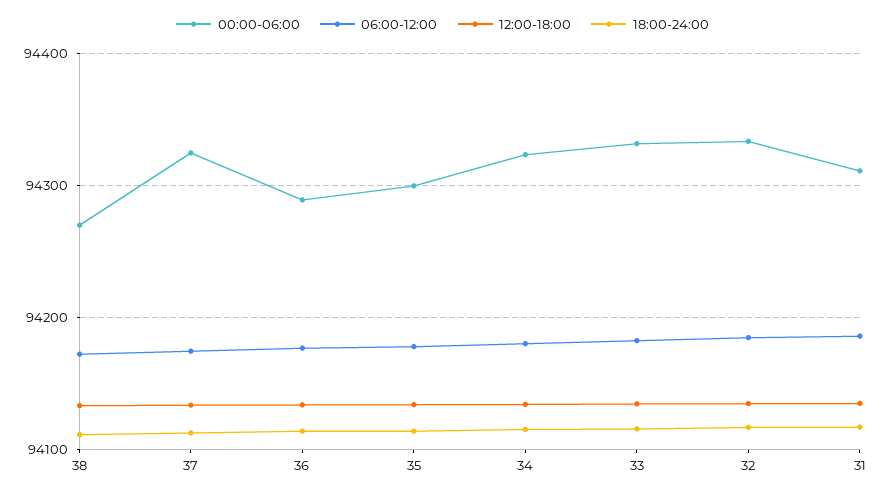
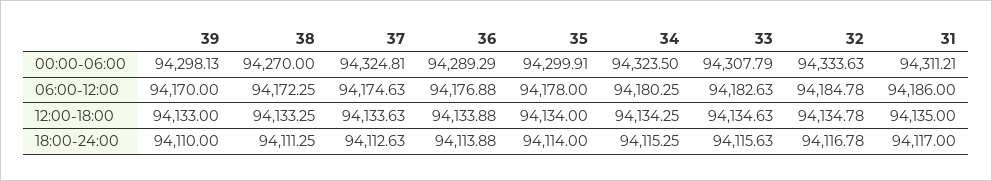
  {
    "00:00-06:00": {
      "38": 94270,
      "37": 94324.81,
      "36": 94289.29,
      "35": 94299.91,
      "34": 94323.5,
-     "33": 94330,
+     "33": 94307.79,
      "32": 94333.63,
-     "31": 94311.21
+     "31": 94311.21,
+     "39": 94298.13
    },
    "06:00-12:00": {
      "38": 94172.25,
      "37": 94174.63,
      "36": 94176.88,
      "35": 94178,
      "34": 94180.25,
      "33": 94182.63,
      "32": 94184.78,
-     "31": 94186
+     "31": 94186,
+     "39": 94170
    },
    "12:00-18:00": {
      "38": 94133.25,
      "37": 94133.63,
      "36": 94133.88,
      "35": 94134,
      "34": 94134.25,
      "33": 94134.63,
      "32": 94134.78,
-     "31": 94135
+     "31": 94135,
+     "39": 94133
    },
    "18:00-24:00": {
      "38": 94111.25,
      "37": 94112.63,
      "36": 94113.88,
      "35": 94114,
      "34": 94115.25,
      "33": 94115.63,
      "32": 94116.78,
-     "31": 94117
+     "31": 94117,
+     "39": 94110
    }
  }

